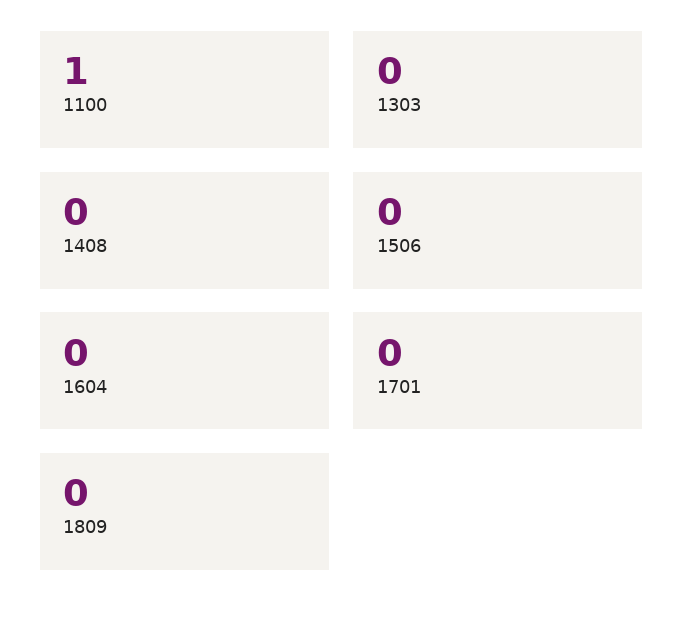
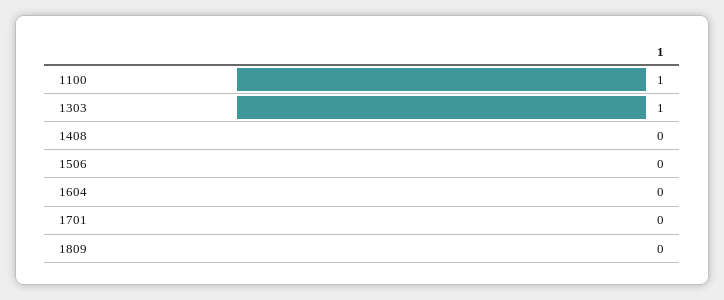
  {
    "1100": 1,
-   "1303": 0,
+   "1303": 1,
    "1408": 0,
    "1506": 0,
    "1604": 0,
    "1701": 0,
    "1809": 0
  }

